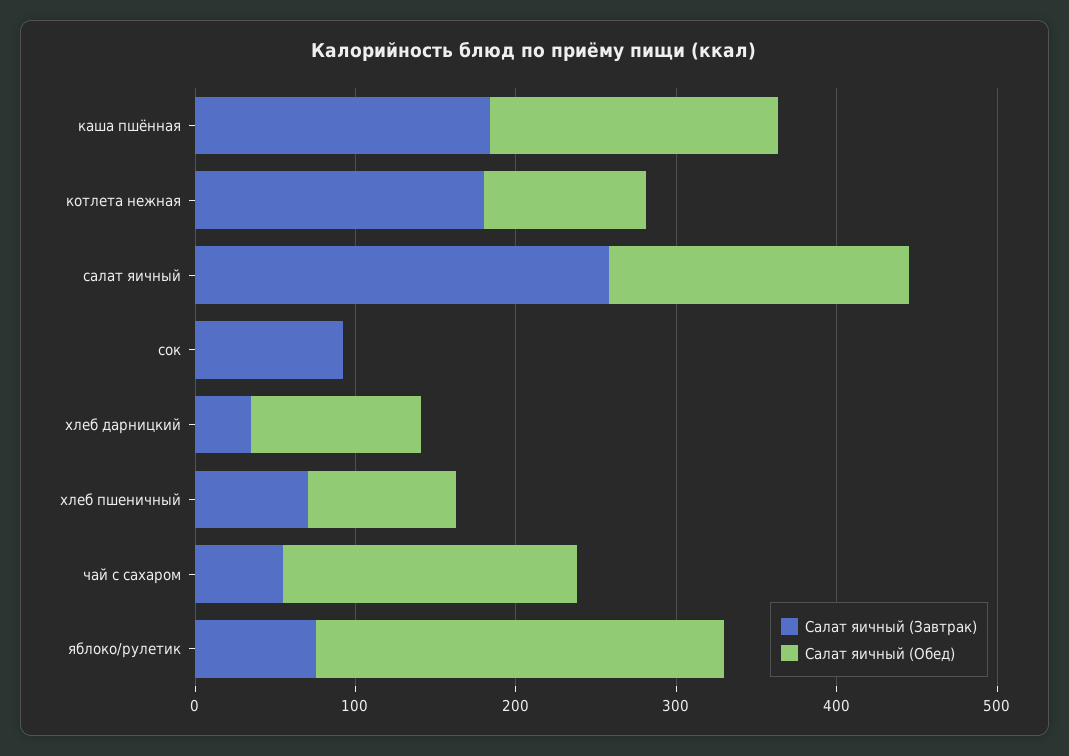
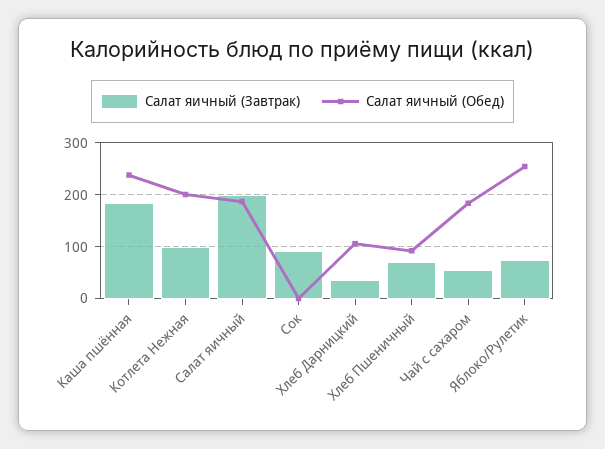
  {
    "Салат яичный (Завтрак)": {
      "каша пшённая": 180,
-     "котлета нежная": 180,
+     "котлета нежная": 100,
-     "салат яичный": 260,
+     "салат яичный": 200,
      "сок": 100,
      "хлеб дарницкий": 40,
      "хлеб пшеничный": 80,
      "чай с сахаром": 60,
      "яблоко/рулетик": 80
    },
    "Салат яичный (Обед)": {
-     "каша пшённая": 180,
+     "каша пшённая": 240,
-     "котлета нежная": 100,
+     "котлета нежная": 200,
      "салат яичный": 180,
      "сок": 0,
      "хлеб дарницкий": 100,
      "хлеб пшеничный": 100,
      "чай с сахаром": 180,
      "яблоко/рулетик": 260
    }
  }

